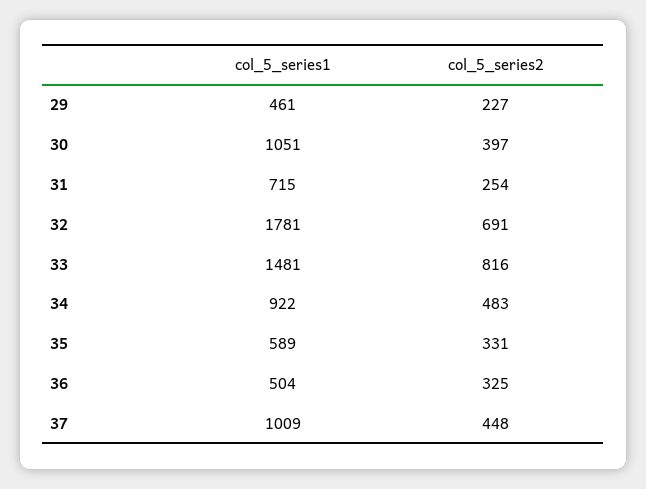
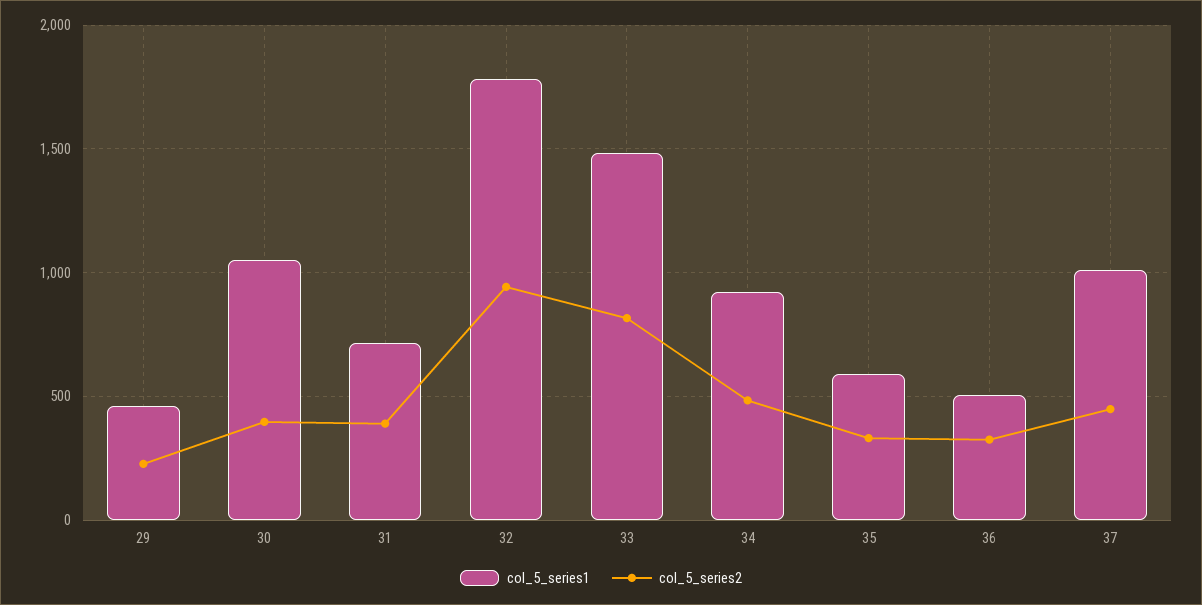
  {
    "col_5_series1": {
      "29": 461,
      "30": 1051,
      "31": 715,
      "32": 1781,
      "33": 1481,
      "34": 922,
      "35": 589,
      "36": 504,
      "37": 1009
    },
    "col_5_series2": {
      "29": 227,
      "30": 397,
-     "31": 254,
+     "31": 400,
-     "32": 691,
+     "32": 950,
      "33": 816,
      "34": 483,
      "35": 331,
      "36": 325,
      "37": 448
    }
  }

